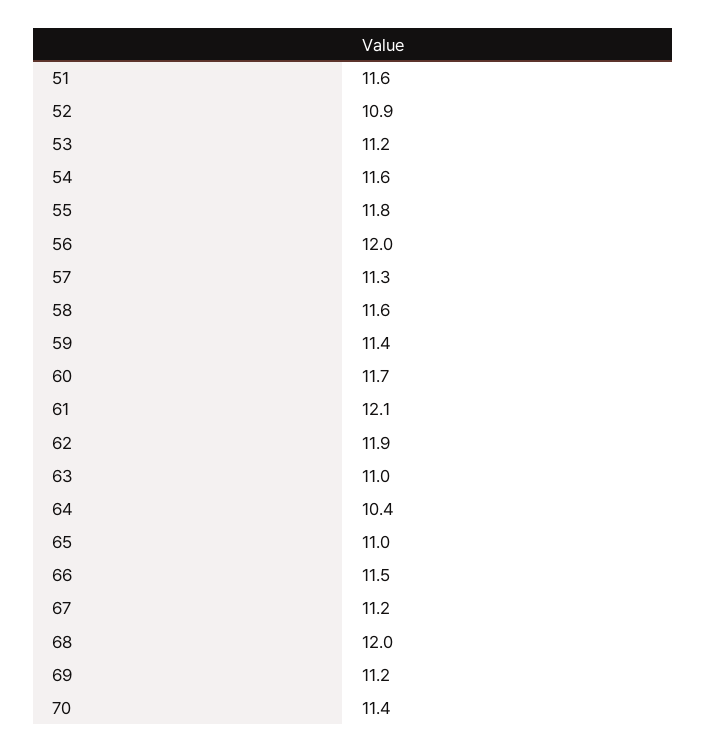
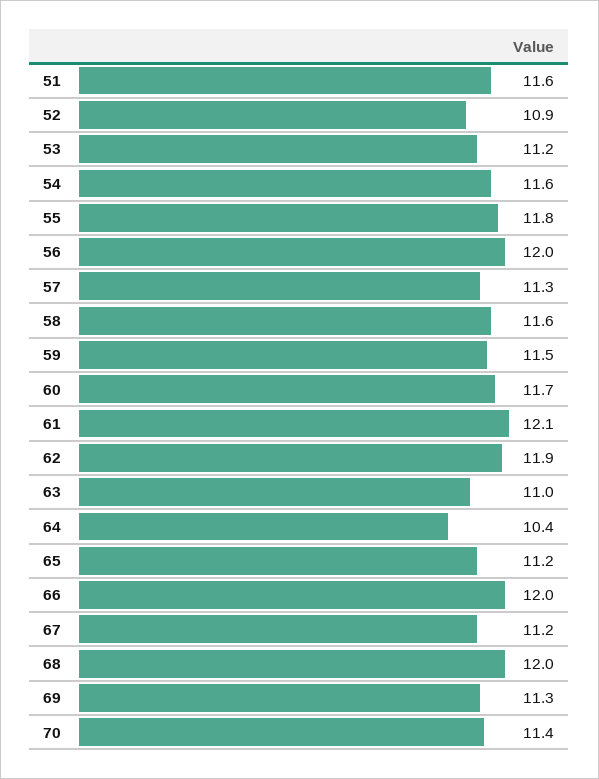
  {
    "51": 11.6,
    "52": 10.9,
    "53": 11.2,
    "54": 11.6,
    "55": 11.8,
    "56": 12,
    "57": 11.3,
    "58": 11.6,
-   "59": 11.4,
+   "59": 11.5,
    "60": 11.7,
    "61": 12.1,
    "62": 11.9,
    "63": 11,
    "64": 10.4,
-   "65": 11,
+   "65": 11.2,
-   "66": 11.5,
+   "66": 12,
    "67": 11.2,
    "68": 12,
-   "69": 11.2,
+   "69": 11.3,
    "70": 11.4
  }

